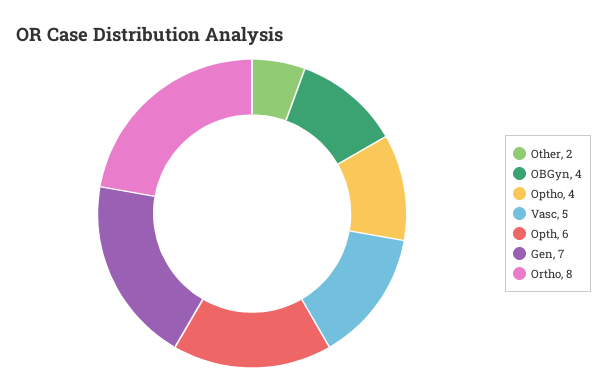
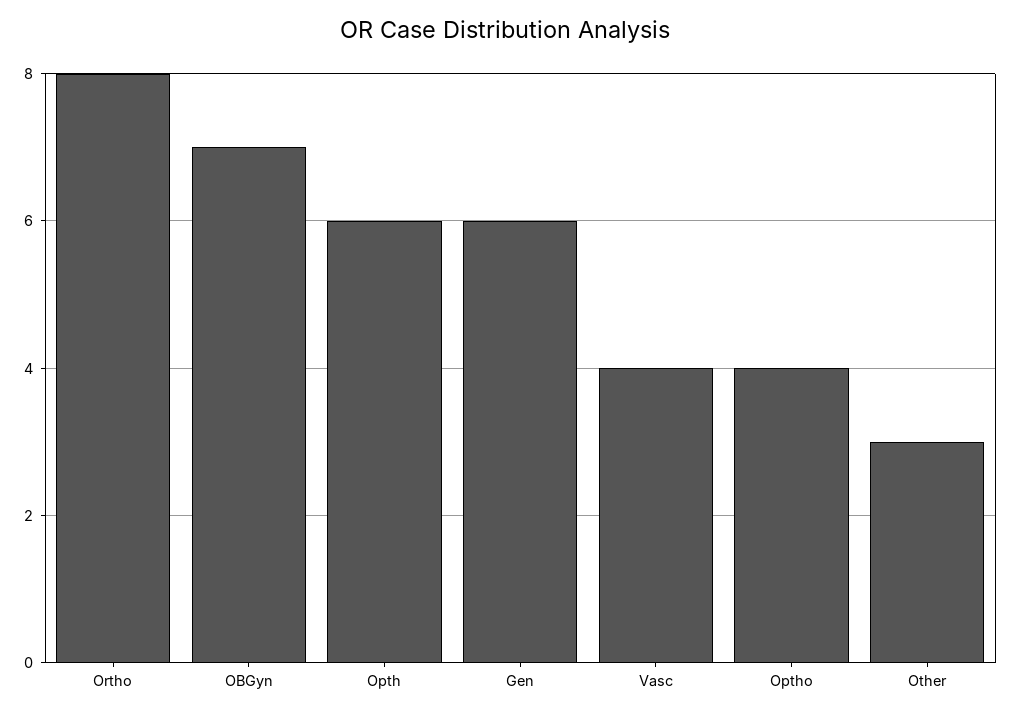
  {
-   "Other": 2,
+   "Other": 3,
-   "OBGyn": 4,
+   "OBGyn": 7,
    "Optho": 4,
-   "Vasc": 5,
+   "Vasc": 4,
    "Opth": 6,
-   "Gen": 7,
+   "Gen": 6,
    "Ortho": 8
  }

